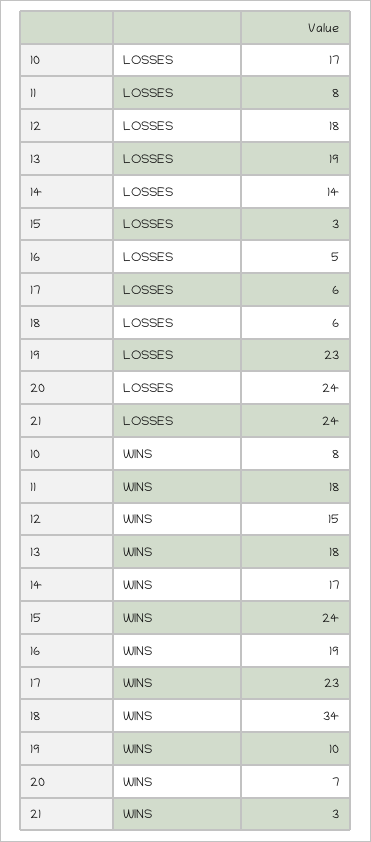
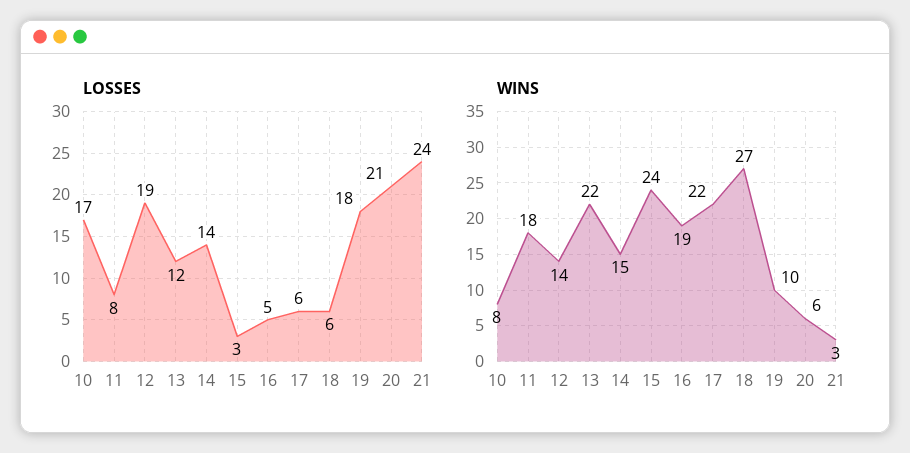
  {
    "LOSSES": {
      "10": 17,
      "11": 8,
-     "12": 18,
+     "12": 19,
-     "13": 19,
+     "13": 12,
      "14": 14,
      "15": 3,
      "16": 5,
      "17": 6,
      "18": 6,
-     "19": 23,
+     "19": 18,
-     "20": 24,
+     "20": 21,
      "21": 24
    },
    "WINS": {
      "10": 8,
      "11": 18,
-     "12": 15,
+     "12": 14,
-     "13": 18,
+     "13": 22,
-     "14": 17,
+     "14": 15,
      "15": 24,
      "16": 19,
-     "17": 23,
+     "17": 22,
-     "18": 34,
+     "18": 27,
      "19": 10,
-     "20": 7,
+     "20": 6,
      "21": 3
    }
  }

